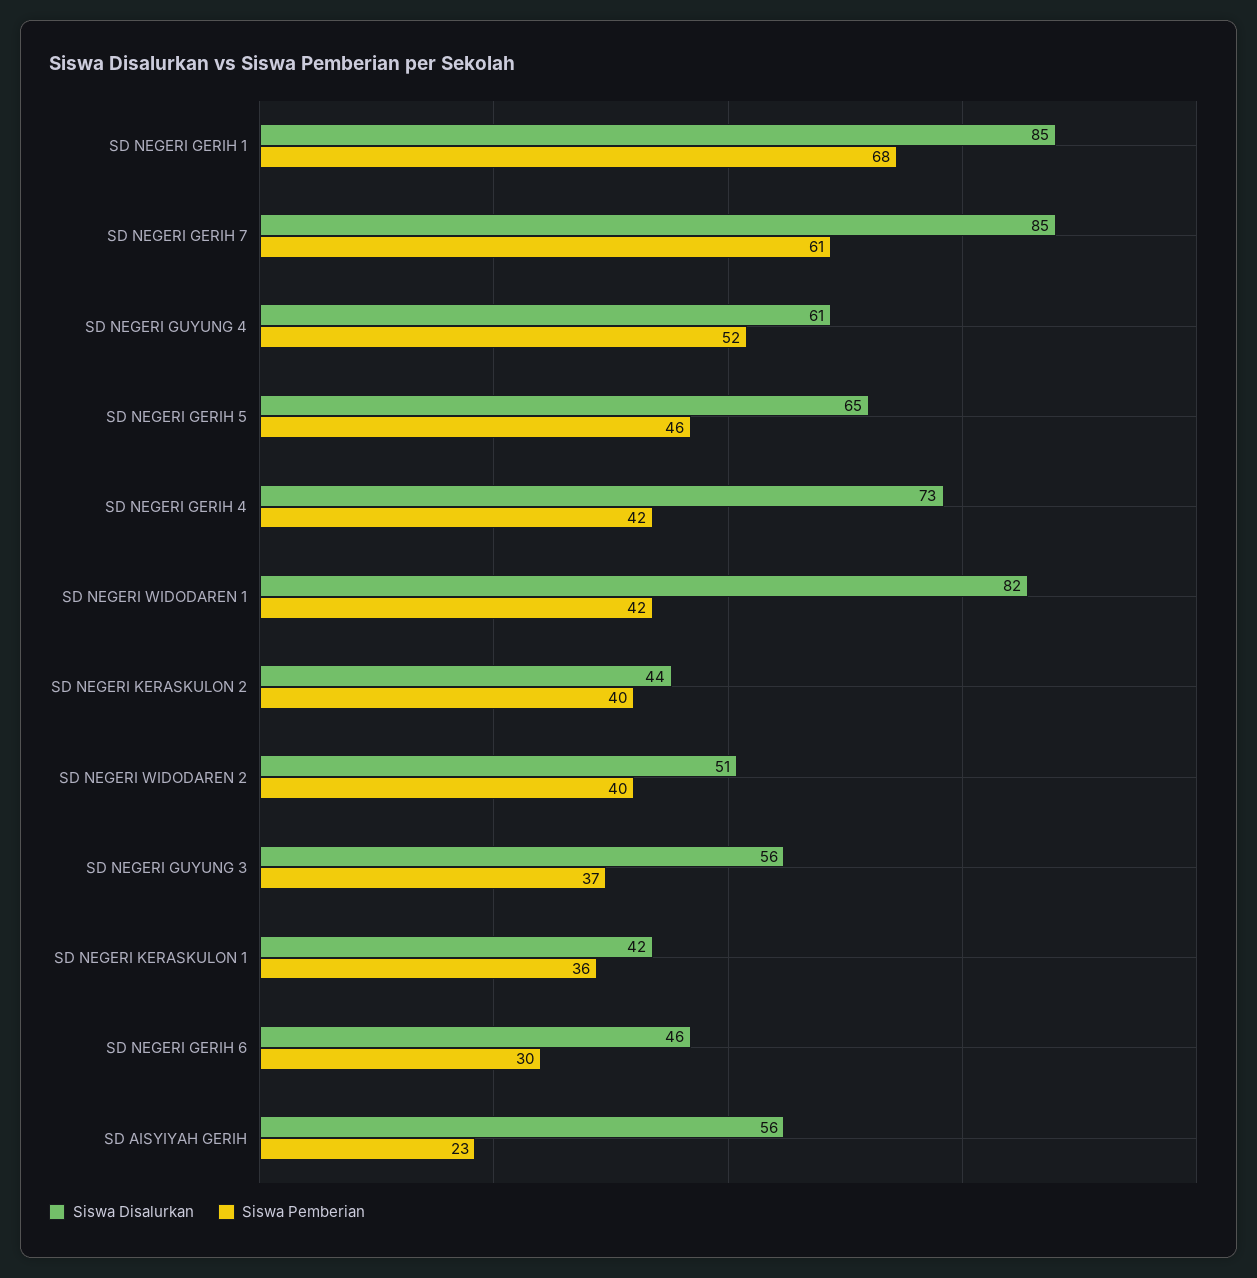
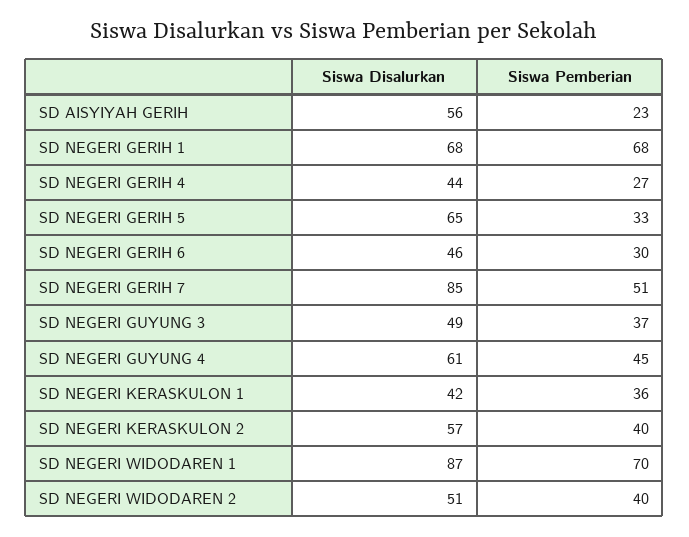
  {
    "Siswa Disalurkan": {
-     "SD NEGERI GERIH 1": 85,
+     "SD NEGERI GERIH 1": 68,
      "SD NEGERI GERIH 7": 85,
      "SD NEGERI GUYUNG 4": 61,
      "SD NEGERI GERIH 5": 65,
-     "SD NEGERI GERIH 4": 73,
+     "SD NEGERI GERIH 4": 44,
-     "SD NEGERI WIDODAREN 1": 82,
+     "SD NEGERI WIDODAREN 1": 87,
-     "SD NEGERI KERASKULON 2": 44,
+     "SD NEGERI KERASKULON 2": 57,
      "SD NEGERI WIDODAREN 2": 51,
-     "SD NEGERI GUYUNG 3": 56,
+     "SD NEGERI GUYUNG 3": 49,
      "SD NEGERI KERASKULON 1": 42,
      "SD NEGERI GERIH 6": 46,
      "SD AISYIYAH GERIH": 56
    },
    "Siswa Pemberian": {
      "SD NEGERI GERIH 1": 68,
-     "SD NEGERI GERIH 7": 61,
+     "SD NEGERI GERIH 7": 51,
-     "SD NEGERI GUYUNG 4": 52,
+     "SD NEGERI GUYUNG 4": 45,
-     "SD NEGERI GERIH 5": 46,
+     "SD NEGERI GERIH 5": 33,
-     "SD NEGERI GERIH 4": 42,
+     "SD NEGERI GERIH 4": 27,
-     "SD NEGERI WIDODAREN 1": 42,
+     "SD NEGERI WIDODAREN 1": 70,
      "SD NEGERI KERASKULON 2": 40,
      "SD NEGERI WIDODAREN 2": 40,
      "SD NEGERI GUYUNG 3": 37,
      "SD NEGERI KERASKULON 1": 36,
      "SD NEGERI GERIH 6": 30,
      "SD AISYIYAH GERIH": 23
    }
  }

